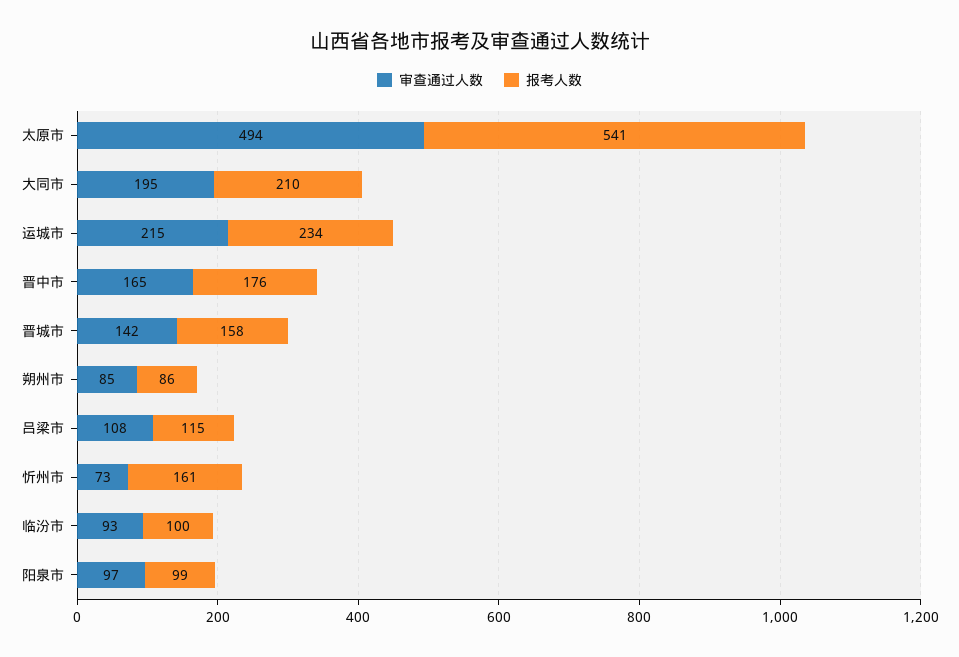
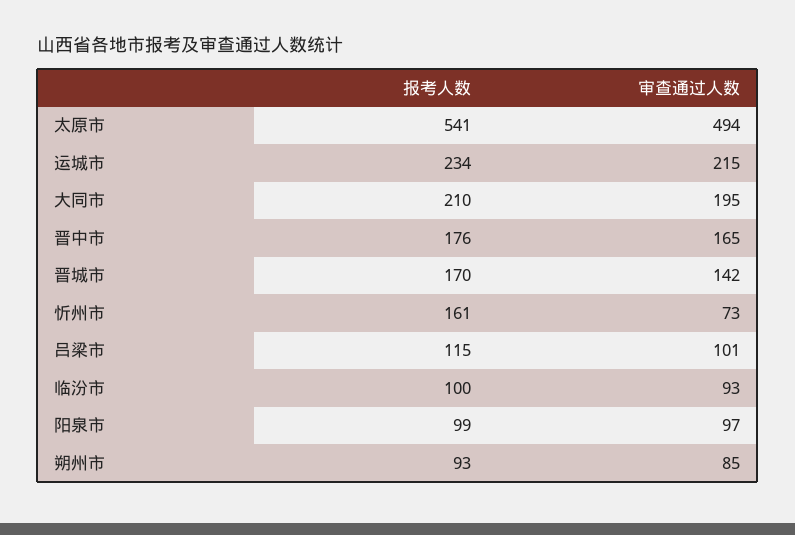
  {
    "审查通过人数": {
      "太原市": 494,
      "大同市": 195,
      "运城市": 215,
      "晋中市": 165,
      "晋城市": 142,
      "朔州市": 85,
-     "吕梁市": 108,
+     "吕梁市": 101,
      "忻州市": 73,
      "临汾市": 93,
      "阳泉市": 97
    },
    "报考人数": {
      "太原市": 541,
      "大同市": 210,
      "运城市": 234,
      "晋中市": 176,
-     "晋城市": 158,
+     "晋城市": 170,
-     "朔州市": 86,
+     "朔州市": 93,
      "吕梁市": 115,
      "忻州市": 161,
      "临汾市": 100,
      "阳泉市": 99
    }
  }

